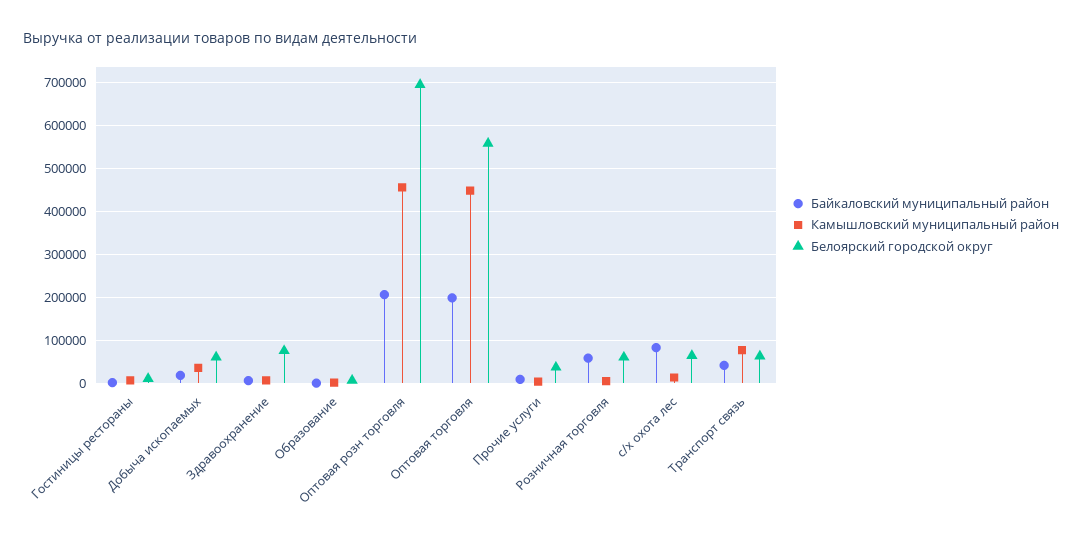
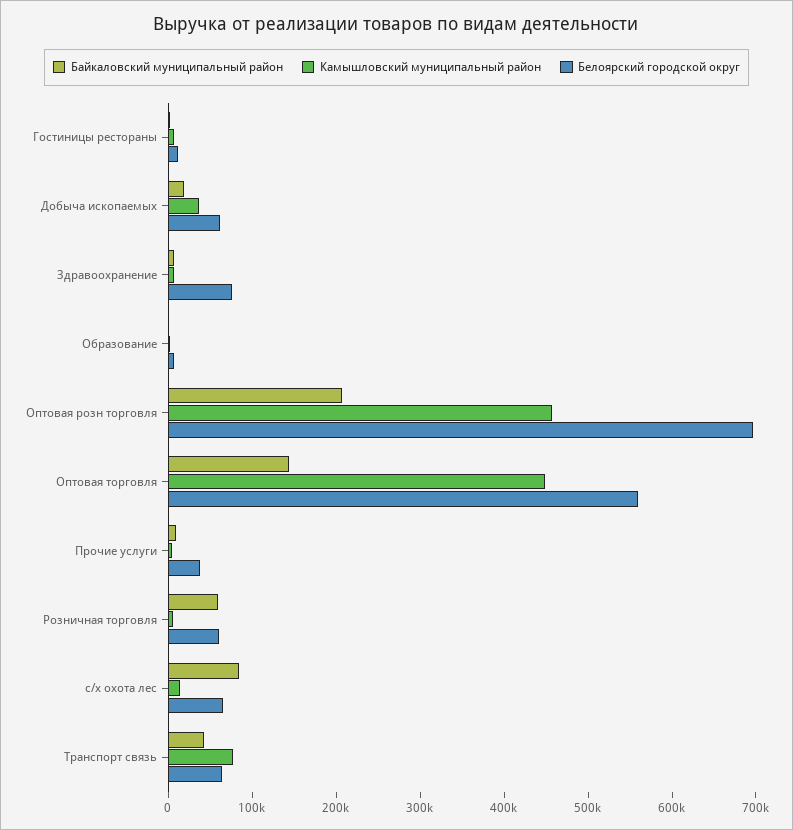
  {
    "Байкаловский муниципальный район": {
      "Гостиницы рестораны": 0,
      "Добыча ископаемых": 20000,
      "Здравоохранение": 0,
      "Образование": 0,
      "Оптовая розн торговля": 200000,
-     "Оптовая торговля": 200000,
+     "Оптовая торговля": 140000,
      "Прочие услуги": 0,
      "Розничная торговля": 60000,
      "с/х охота лес": 80000,
      "Транспорт связь": 40000
    },
    "Камышловский муниципальный район": {
      "Гостиницы рестораны": 0,
      "Добыча ископаемых": 40000,
      "Здравоохранение": 0,
      "Образование": 0,
      "Оптовая розн торговля": 460000,
      "Оптовая торговля": 440000,
      "Прочие услуги": 0,
      "Розничная торговля": 0,
      "с/х охота лес": 20000,
      "Транспорт связь": 80000
    },
    "Белоярский городской округ": {
      "Гостиницы рестораны": 20000,
      "Добыча ископаемых": 60000,
      "Здравоохранение": 80000,
      "Образование": 0,
      "Оптовая розн торговля": 700000,
      "Оптовая торговля": 560000,
      "Прочие услуги": 40000,
      "Розничная торговля": 60000,
      "с/х охота лес": 60000,
      "Транспорт связь": 60000
    }
  }

